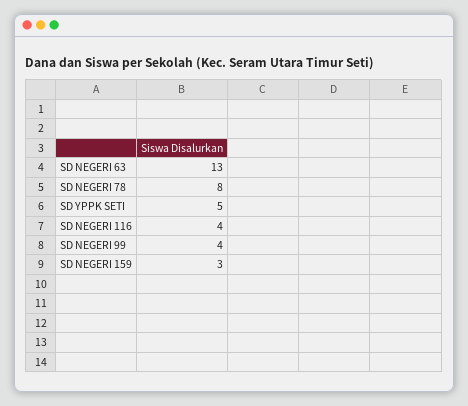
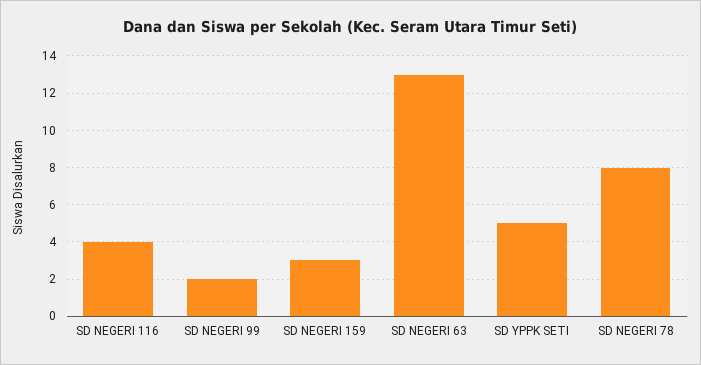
  {
    "SD NEGERI 63": 13,
    "SD NEGERI 78": 8,
    "SD YPPK SETI": 5,
    "SD NEGERI 116": 4,
-   "SD NEGERI 99": 4,
+   "SD NEGERI 99": 2,
    "SD NEGERI 159": 3
  }

